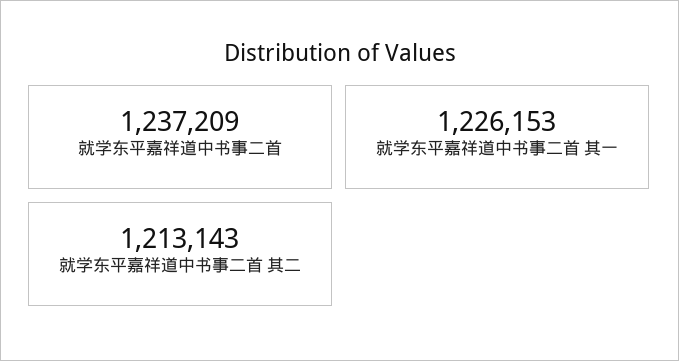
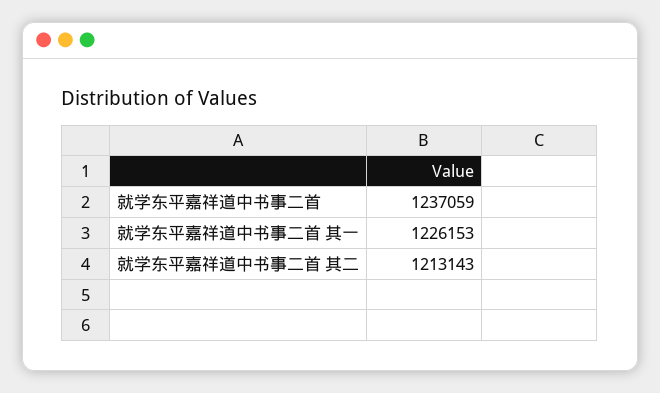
  {
-   "就学东平嘉祥道中书事二首": 1237209,
+   "就学东平嘉祥道中书事二首": 1237059,
    "就学东平嘉祥道中书事二首 其一": 1226153,
    "就学东平嘉祥道中书事二首 其二": 1213143
  }

